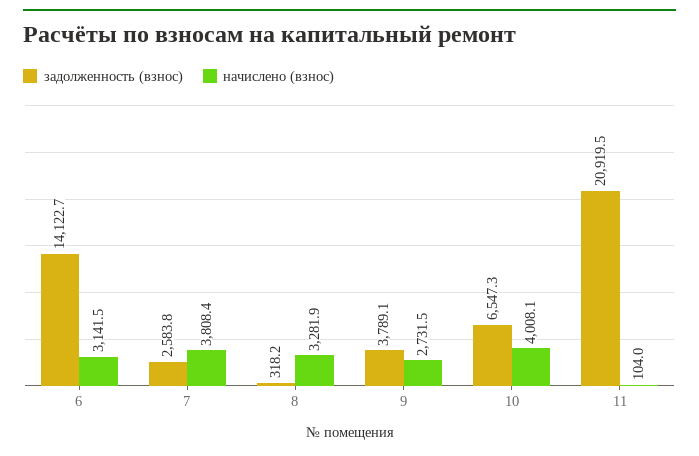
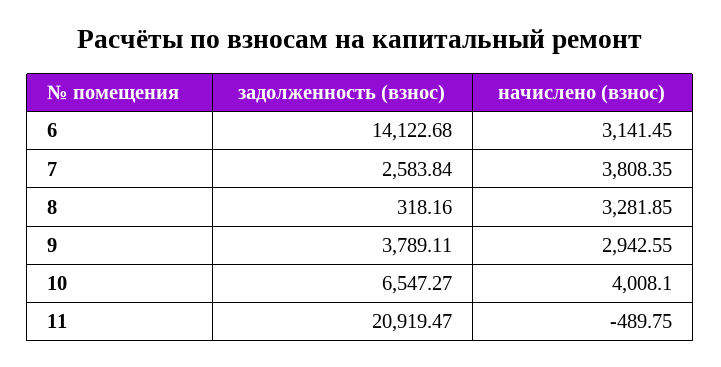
  {
    "задолженность (взнос)": {
      "6": 14122.68,
      "7": 2583.84,
      "8": 318.16,
      "9": 3789.11,
      "10": 6547.27,
      "11": 20919.47
    },
    "начислено (взнос)": {
      "6": 3141.45,
      "7": 3808.35,
      "8": 3281.85,
-     "9": 2731.5,
+     "9": 2942.55,
      "10": 4008.1,
-     "11": 104
+     "11": -489.75
    }
  }

